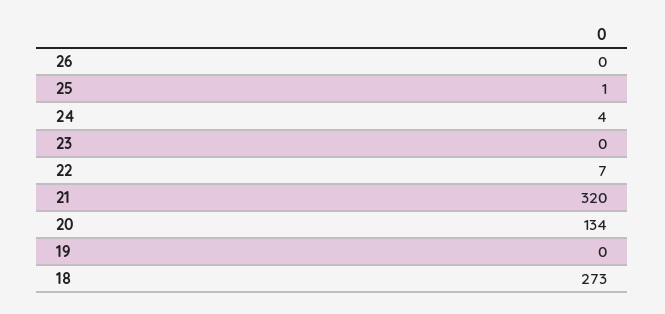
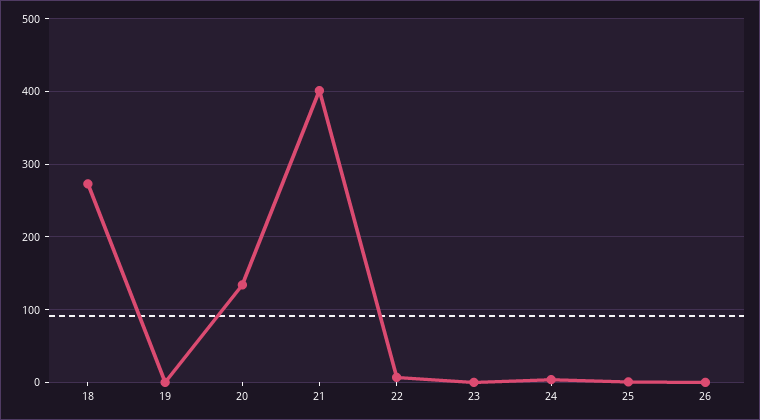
  {
    "26": 0,
    "25": 1,
    "24": 4,
    "23": 0,
    "22": 7,
-   "21": 320,
+   "21": 400,
    "20": 134,
    "19": 0,
    "18": 273
  }

